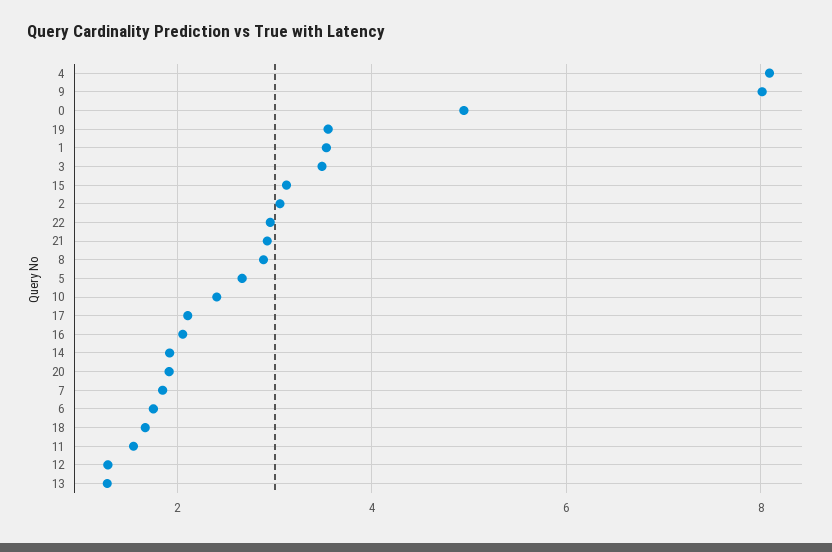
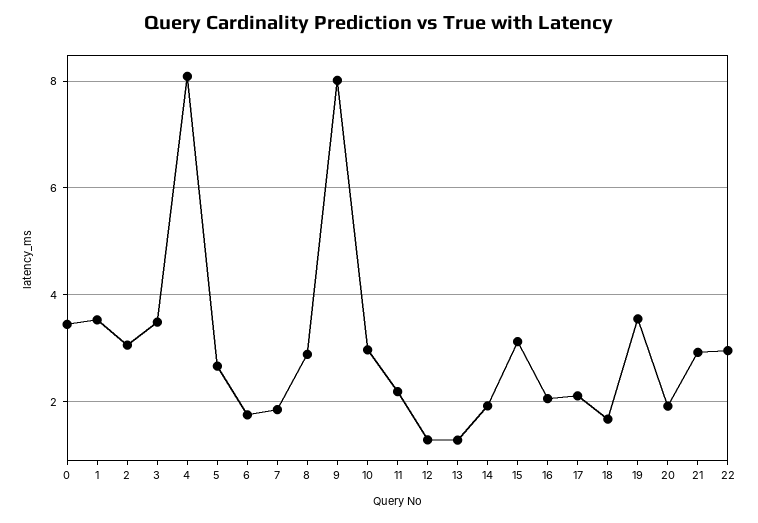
  {
    "4": 8,
    "9": 8,
-   "0": 5,
+   "0": 3.4,
    "19": 3.6,
    "1": 3.6,
    "3": 3.4,
    "15": 3.2,
    "2": 3,
    "22": 3,
    "21": 3,
    "8": 2.8,
    "5": 2.6,
-   "10": 2.4,
+   "10": 3,
    "17": 2.2,
    "16": 2,
    "14": 2,
    "20": 2,
    "7": 1.8,
    "6": 1.8,
    "18": 1.6,
-   "11": 1.6,
+   "11": 2.2,
    "12": 1.2,
    "13": 1.2
  }

